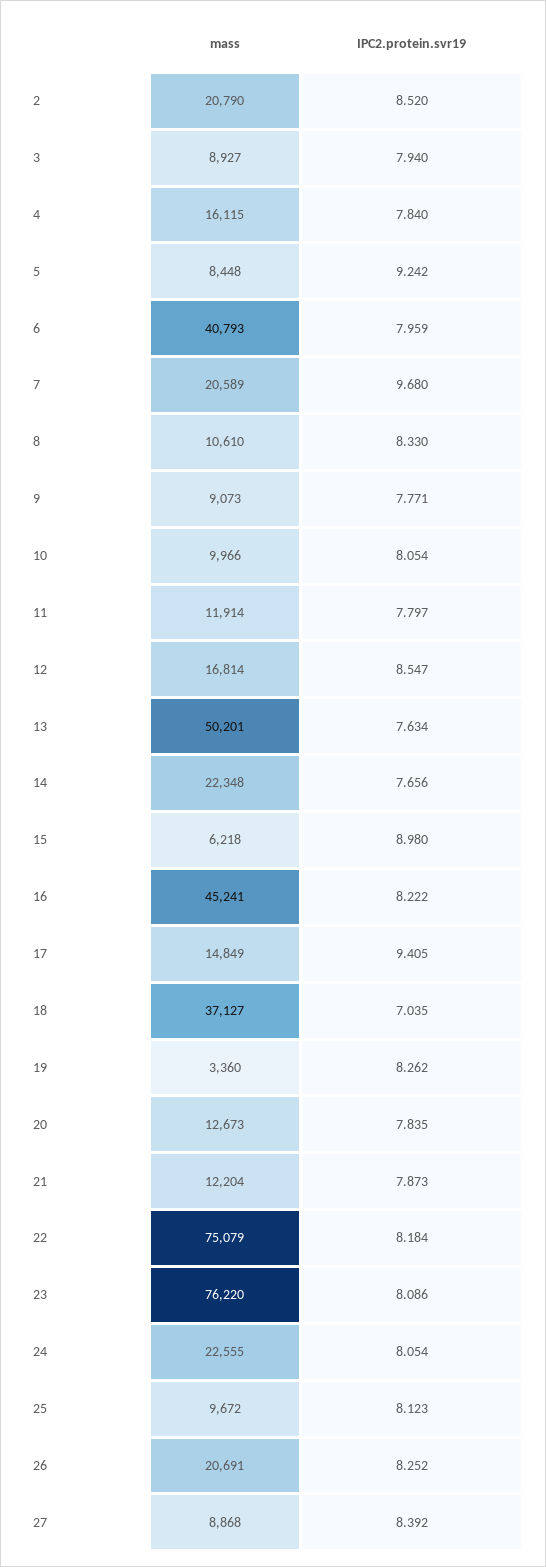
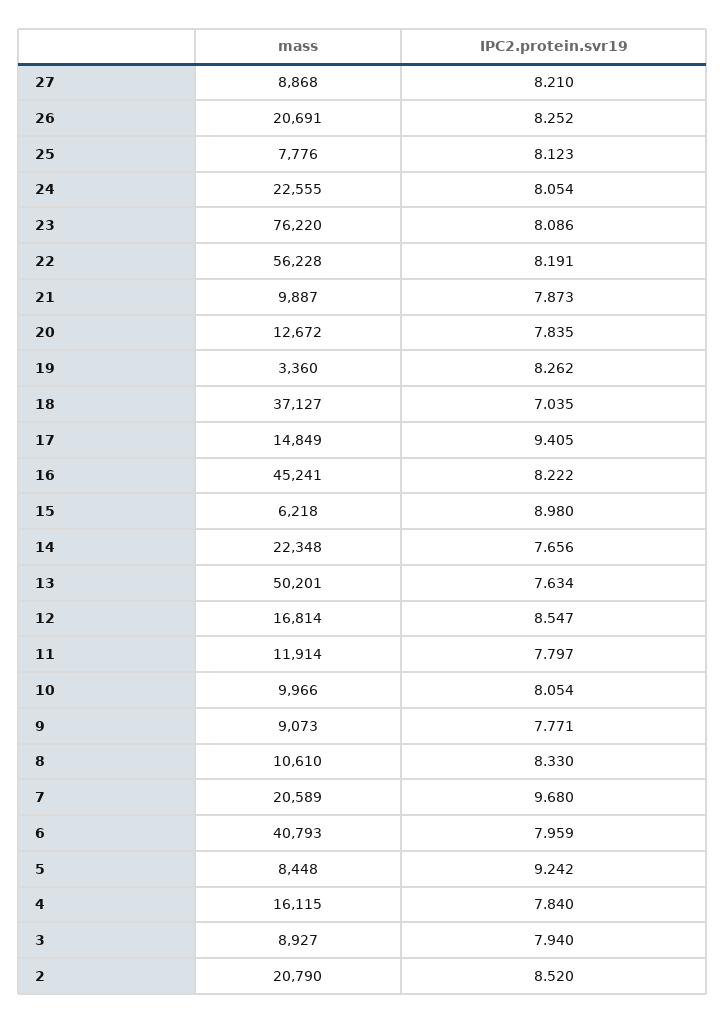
  {
    "mass": {
      "2": 20790,
      "3": 8927,
      "4": 16115,
      "5": 8448,
      "6": 40793,
      "7": 20589,
      "8": 10610,
      "9": 9073,
      "10": 9966,
      "11": 11914,
      "12": 16814,
      "13": 50201,
      "14": 22348,
      "15": 6218,
      "16": 45241,
      "17": 14849,
      "18": 37127,
      "19": 3360,
-     "20": 12673,
+     "20": 12672,
-     "21": 12204,
+     "21": 9887,
-     "22": 75079,
+     "22": 56228,
      "23": 76220,
      "24": 22555,
-     "25": 9672,
+     "25": 7776,
      "26": 20691,
      "27": 8868
    },
    "IPC2.protein.svr19": {
      "2": 8.52,
      "3": 7.94,
      "4": 7.84,
      "5": 9.242,
      "6": 7.959,
      "7": 9.68,
      "8": 8.33,
      "9": 7.771,
      "10": 8.054,
      "11": 7.797,
      "12": 8.547,
      "13": 7.634,
      "14": 7.656,
      "15": 8.98,
      "16": 8.222,
      "17": 9.405,
      "18": 7.035,
      "19": 8.262,
      "20": 7.835,
      "21": 7.873,
-     "22": 8.184,
+     "22": 8.191,
      "23": 8.086,
      "24": 8.054,
      "25": 8.123,
      "26": 8.252,
-     "27": 8.392
+     "27": 8.21
    }
  }

